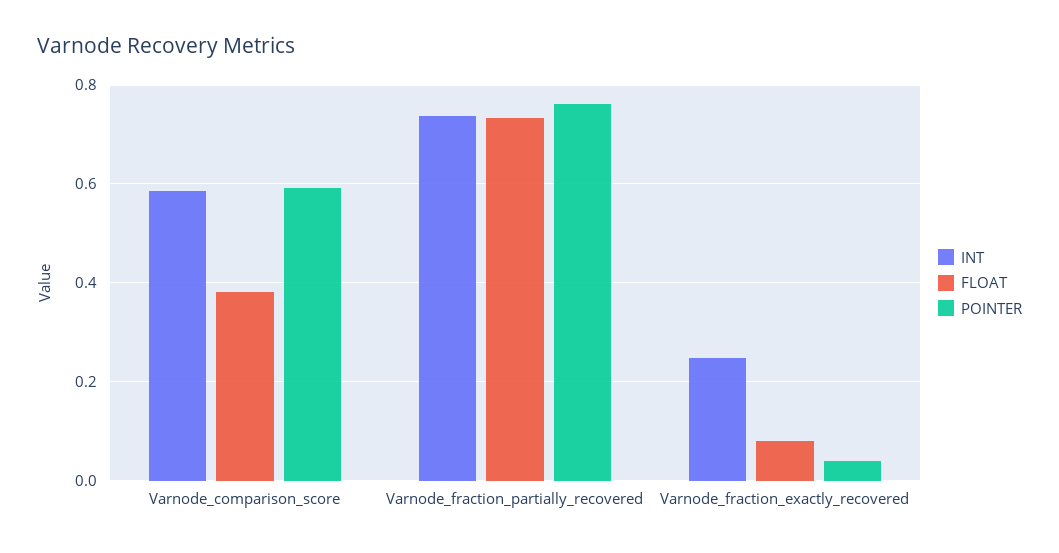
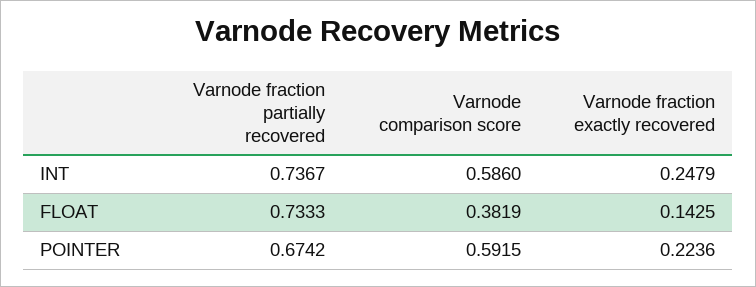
  {
    "INT": {
      "Varnode_comparison_score": 0.586,
      "Varnode_fraction_partially_recovered": 0.7367,
      "Varnode_fraction_exactly_recovered": 0.2479
    },
    "FLOAT": {
      "Varnode_comparison_score": 0.3819,
      "Varnode_fraction_partially_recovered": 0.7333,
-     "Varnode_fraction_exactly_recovered": 0.08
+     "Varnode_fraction_exactly_recovered": 0.1425
    },
    "POINTER": {
      "Varnode_comparison_score": 0.5915,
-     "Varnode_fraction_partially_recovered": 0.76,
+     "Varnode_fraction_partially_recovered": 0.6742,
-     "Varnode_fraction_exactly_recovered": 0.04
+     "Varnode_fraction_exactly_recovered": 0.2236
    }
  }

